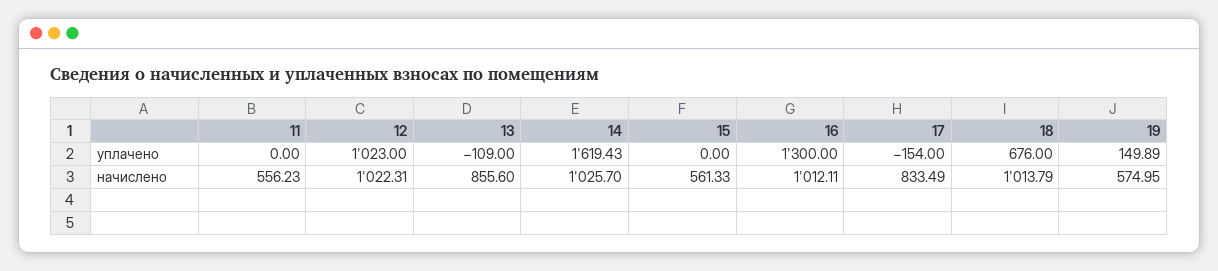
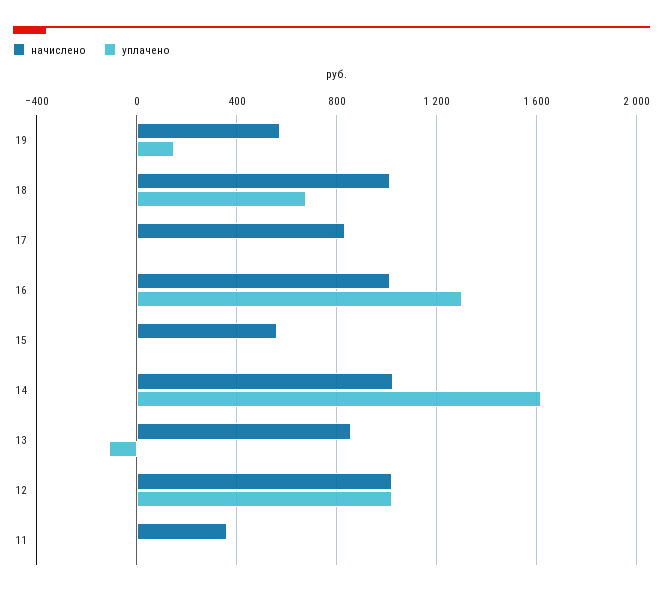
  {
    "уплачено": {
      "11": 0,
      "12": 1023,
      "13": -109,
      "14": 1619.43,
      "15": 0,
      "16": 1300,
-     "17": -154,
+     "17": 0,
      "18": 676,
      "19": 149.89
    },
    "начислено": {
-     "11": 556.23,
+     "11": 350,
      "12": 1022.31,
      "13": 855.6,
      "14": 1025.7,
      "15": 561.33,
      "16": 1012.11,
      "17": 833.49,
      "18": 1013.79,
      "19": 574.95
    }
  }

